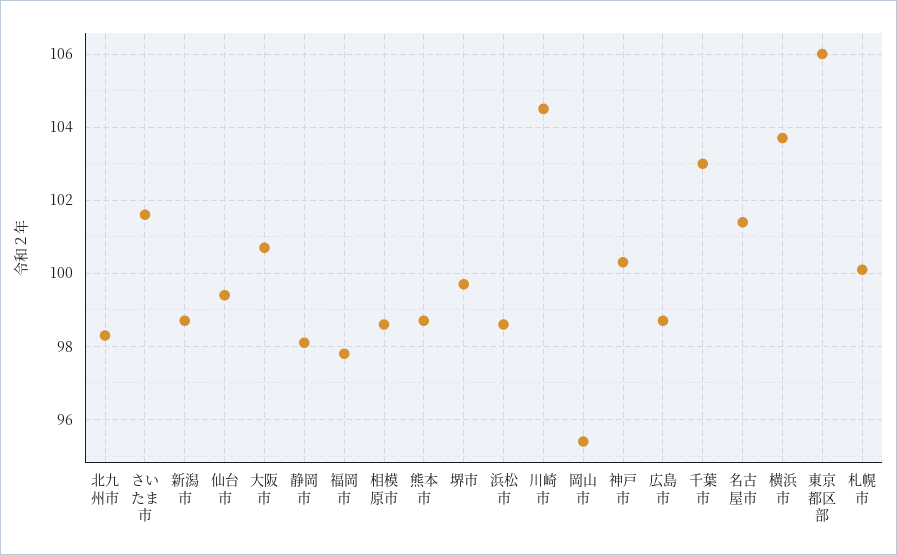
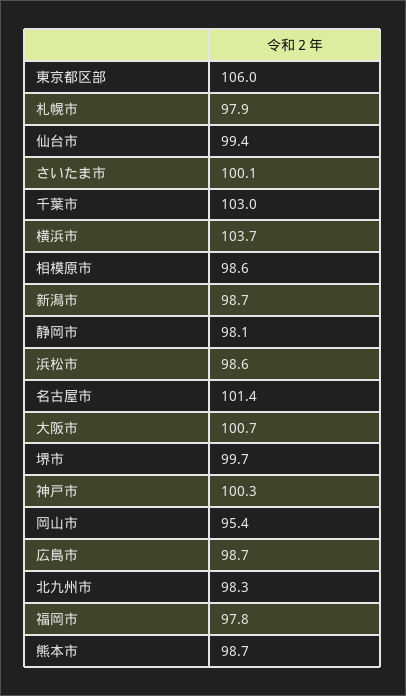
  {
    "北九州市": 98.3,
-   "さいたま市": 101.5,
+   "さいたま市": 100.1,
    "新潟市": 98.7,
    "仙台市": 99.4,
    "大阪市": 100.7,
    "静岡市": 98.1,
    "福岡市": 97.8,
    "相模原市": 98.6,
    "熊本市": 98.7,
    "堺市": 99.7,
    "浜松市": 98.6,
-   "川崎市": 104.5,
    "岡山市": 95.4,
    "神戸市": 100.3,
    "広島市": 98.7,
    "千葉市": 103,
    "名古屋市": 101.4,
    "横浜市": 103.7,
    "東京都区部": 106,
-   "札幌市": 100
+   "札幌市": 97.9
  }

